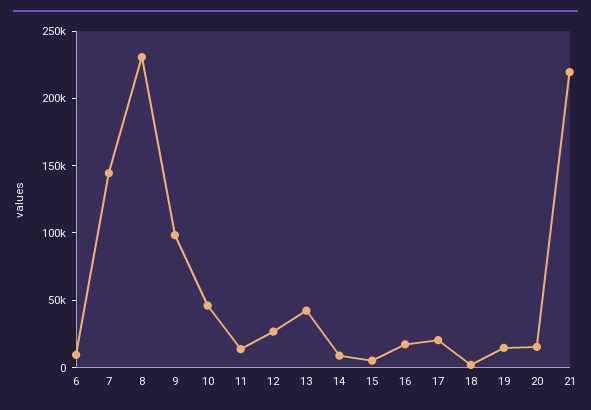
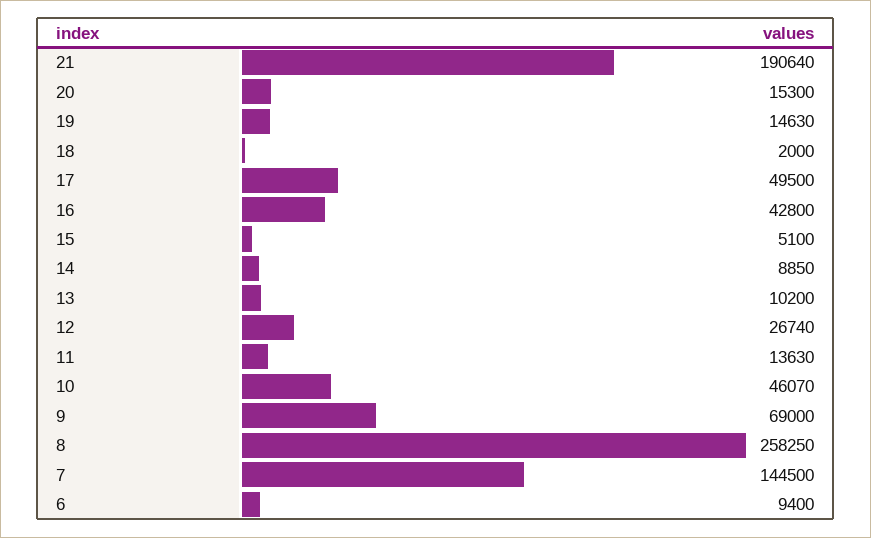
  {
    "6": 9400,
    "7": 144500,
-   "8": 230000,
+   "8": 258250,
-   "9": 100000,
+   "9": 69000,
    "10": 46070,
    "11": 13630,
    "12": 26740,
-   "13": 40000,
+   "13": 10200,
    "14": 8850,
    "15": 5100,
-   "16": 20000,
+   "16": 42800,
-   "17": 20000,
+   "17": 49500,
    "18": 2000,
    "19": 14630,
    "20": 15300,
-   "21": 220000
+   "21": 190640
  }

